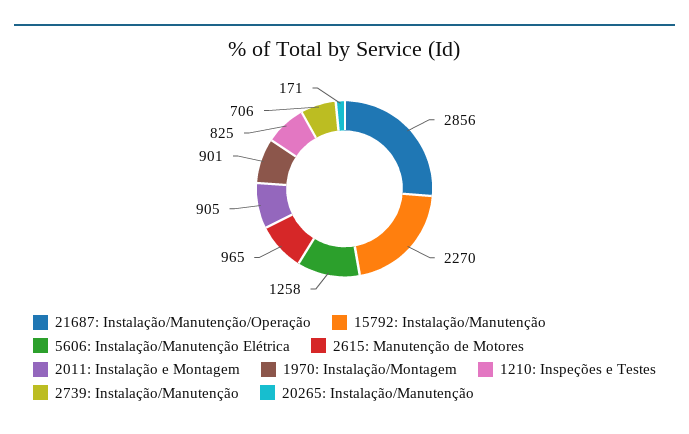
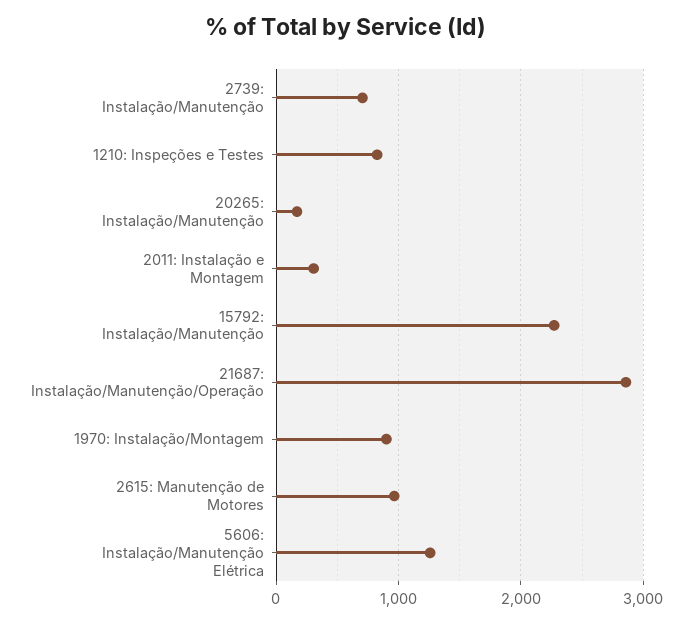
  {
    "21687: Instalação/Manutenção/Operação": 2856,
    "15792: Instalação/Manutenção": 2270,
    "5606: Instalação/Manutenção Elétrica": 1258,
    "2615: Manutenção de Motores": 965,
-   "2011: Instalação e Montagem": 905,
+   "2011: Instalação e Montagem": 300,
    "1970: Instalação/Montagem": 901,
    "1210: Inspeções e Testes": 825,
    "2739: Instalação/Manutenção": 706,
    "20265: Instalação/Manutenção": 171
  }

